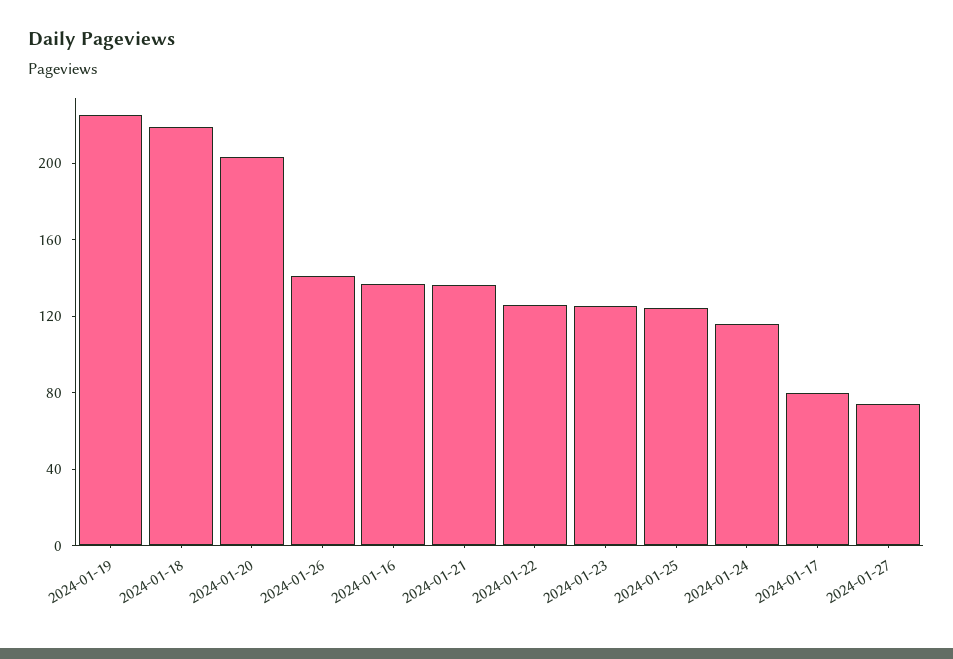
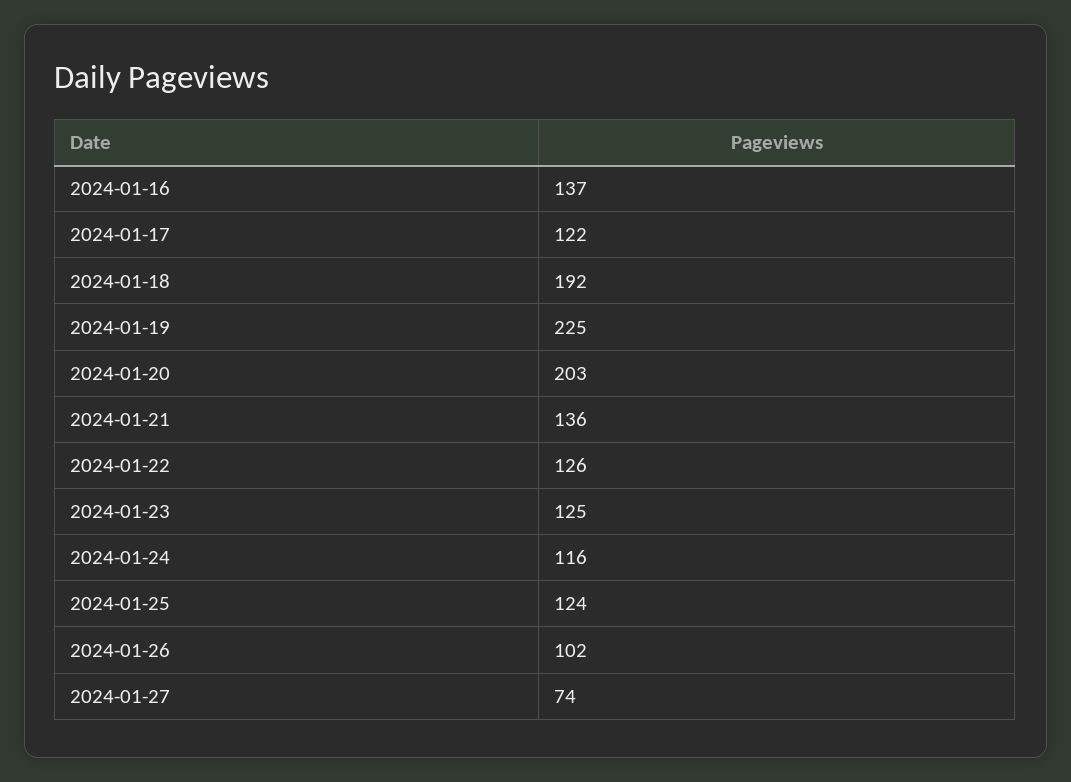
  {
    "2024-01-19": 225,
-   "2024-01-18": 220,
+   "2024-01-18": 192,
    "2024-01-20": 203,
-   "2024-01-26": 140,
+   "2024-01-26": 102,
    "2024-01-16": 137,
    "2024-01-21": 136,
    "2024-01-22": 126,
    "2024-01-23": 125,
    "2024-01-25": 124,
    "2024-01-24": 116,
-   "2024-01-17": 80,
+   "2024-01-17": 122,
    "2024-01-27": 74
  }

